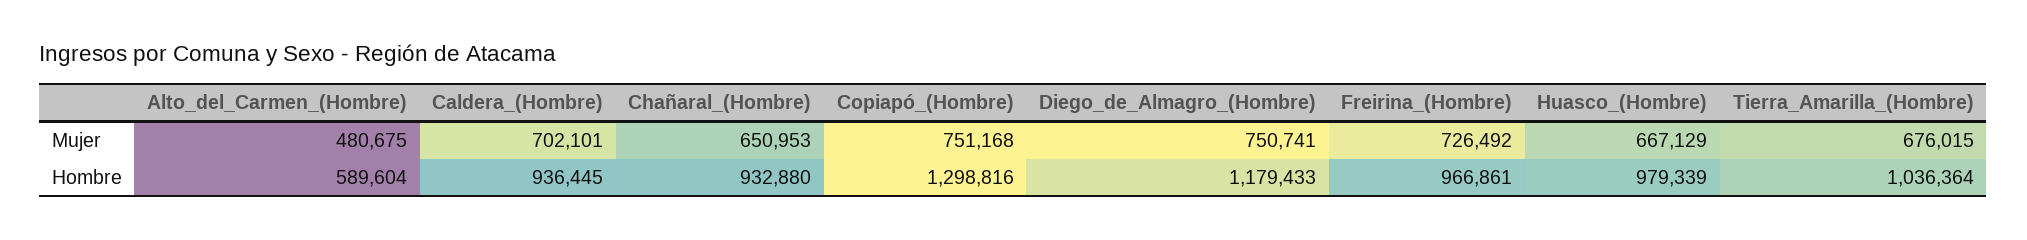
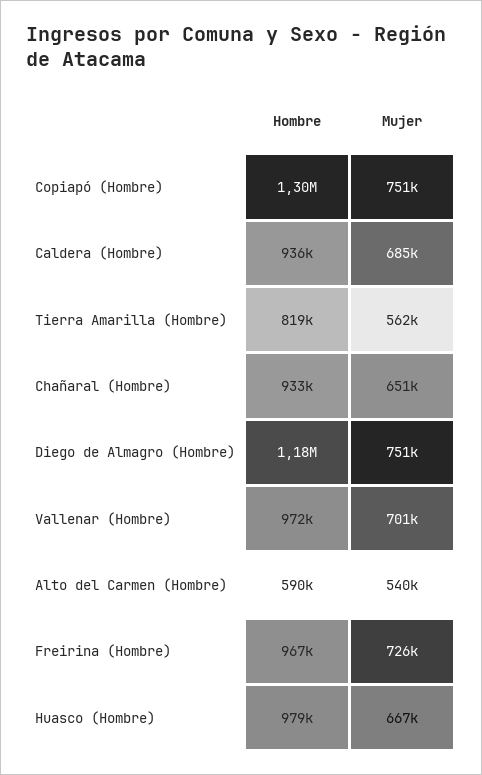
  {
    "Alto_del_Carmen_(Hombre)": {
-     "Mujer": 480675,
+     "Mujer": 540000,
      "Hombre": 589604
    },
    "Caldera_(Hombre)": {
-     "Mujer": 702101,
+     "Mujer": 685000,
      "Hombre": 936445
    },
    "Chañaral_(Hombre)": {
      "Mujer": 650953,
      "Hombre": 932880
    },
    "Copiapó_(Hombre)": {
      "Mujer": 751168,
      "Hombre": 1298816
    },
    "Diego_de_Almagro_(Hombre)": {
      "Mujer": 750741,
      "Hombre": 1179433
    },
    "Freirina_(Hombre)": {
      "Mujer": 726492,
      "Hombre": 966861
    },
    "Huasco_(Hombre)": {
      "Mujer": 667129,
      "Hombre": 979339
    },
    "Tierra_Amarilla_(Hombre)": {
-     "Mujer": 676015,
+     "Mujer": 562000,
-     "Hombre": 1036364
+     "Hombre": 819000
-   }
+   },
+   "Vallenar (Hombre)": {
+     "Hombre": 972000,
+     "Mujer": 701000
+   }
  }

